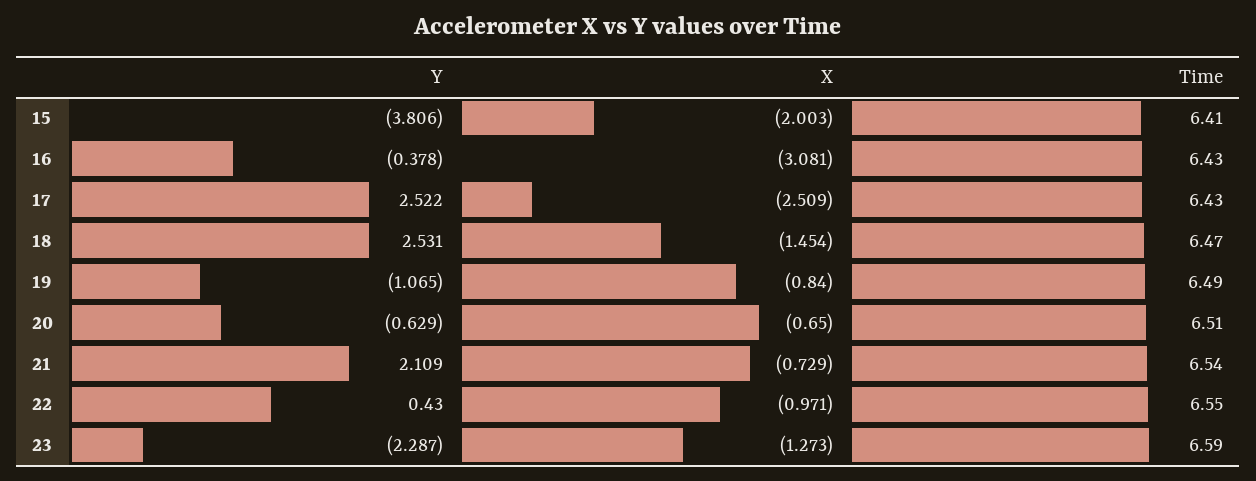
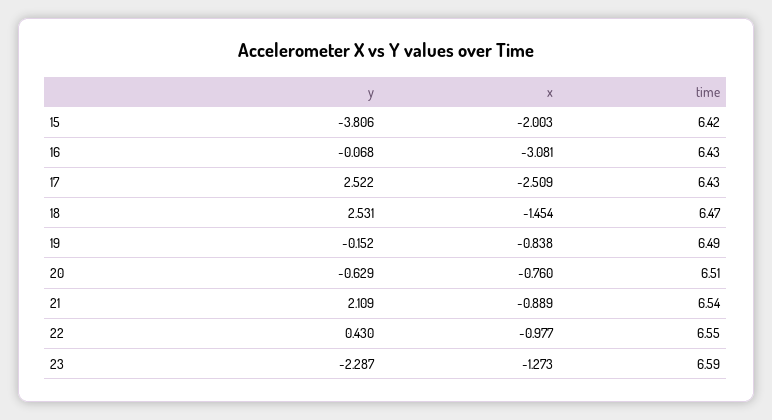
  {
    "Y": {
      "15": -3.806,
-     "16": -0.378,
+     "16": -0.068,
      "17": 2.522,
      "18": 2.531,
-     "19": -1.065,
+     "19": -0.152,
      "20": -0.629,
      "21": 2.109,
      "22": 0.43,
      "23": -2.287
    },
    "X": {
      "15": -2.003,
      "16": -3.081,
      "17": -2.509,
      "18": -1.454,
-     "19": -0.84,
+     "19": -0.838,
-     "20": -0.65,
+     "20": -0.76,
-     "21": -0.729,
+     "21": -0.889,
-     "22": -0.971,
+     "22": -0.977,
      "23": -1.273
    },
    "Time": {
-     "15": 6.41,
+     "15": 6.42,
      "16": 6.43,
      "17": 6.43,
      "18": 6.47,
      "19": 6.49,
      "20": 6.51,
      "21": 6.54,
      "22": 6.55,
      "23": 6.59
    }
  }

